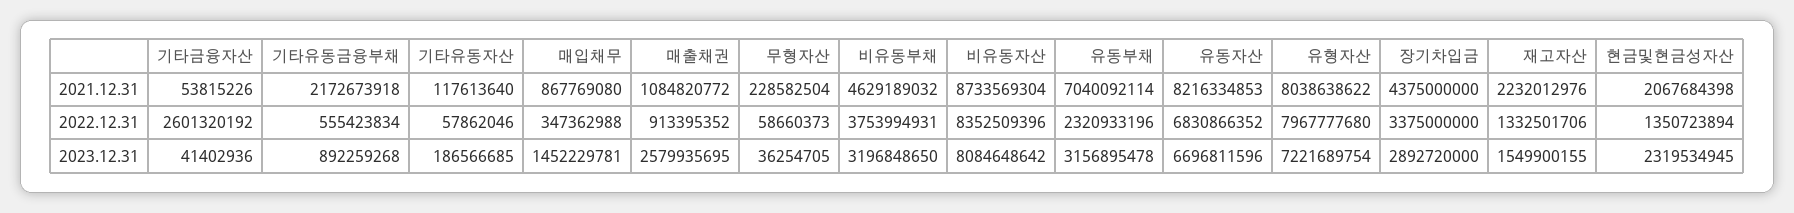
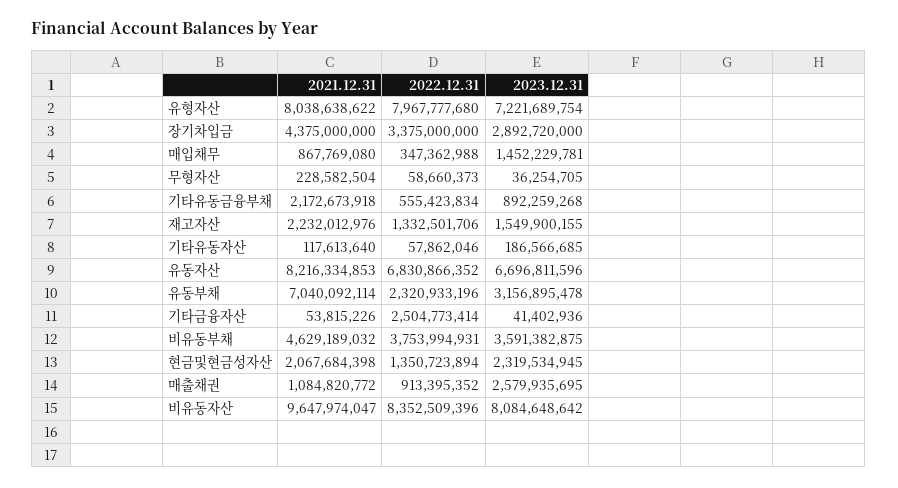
  {
    "기타금융자산": {
      "2021.12.31": 53815226,
-     "2022.12.31": 2601320192,
+     "2022.12.31": 2504773414,
      "2023.12.31": 41402936
    },
    "기타유동금융부채": {
      "2021.12.31": 2172673918,
      "2022.12.31": 555423834,
      "2023.12.31": 892259268
    },
    "기타유동자산": {
      "2021.12.31": 117613640,
      "2022.12.31": 57862046,
      "2023.12.31": 186566685
    },
    "매입채무": {
      "2021.12.31": 867769080,
      "2022.12.31": 347362988,
      "2023.12.31": 1452229781
    },
    "매출채권": {
      "2021.12.31": 1084820772,
      "2022.12.31": 913395352,
      "2023.12.31": 2579935695
    },
    "무형자산": {
      "2021.12.31": 228582504,
      "2022.12.31": 58660373,
      "2023.12.31": 36254705
    },
    "비유동부채": {
      "2021.12.31": 4629189032,
      "2022.12.31": 3753994931,
-     "2023.12.31": 3196848650
+     "2023.12.31": 3591382875
    },
    "비유동자산": {
-     "2021.12.31": 8733569304,
+     "2021.12.31": 9647974047,
      "2022.12.31": 8352509396,
      "2023.12.31": 8084648642
    },
    "유동부채": {
      "2021.12.31": 7040092114,
      "2022.12.31": 2320933196,
      "2023.12.31": 3156895478
    },
    "유동자산": {
      "2021.12.31": 8216334853,
      "2022.12.31": 6830866352,
      "2023.12.31": 6696811596
    },
    "유형자산": {
      "2021.12.31": 8038638622,
      "2022.12.31": 7967777680,
      "2023.12.31": 7221689754
    },
    "장기차입금": {
      "2021.12.31": 4375000000,
      "2022.12.31": 3375000000,
      "2023.12.31": 2892720000
    },
    "재고자산": {
      "2021.12.31": 2232012976,
      "2022.12.31": 1332501706,
      "2023.12.31": 1549900155
    },
    "현금및현금성자산": {
      "2021.12.31": 2067684398,
      "2022.12.31": 1350723894,
      "2023.12.31": 2319534945
    }
  }

